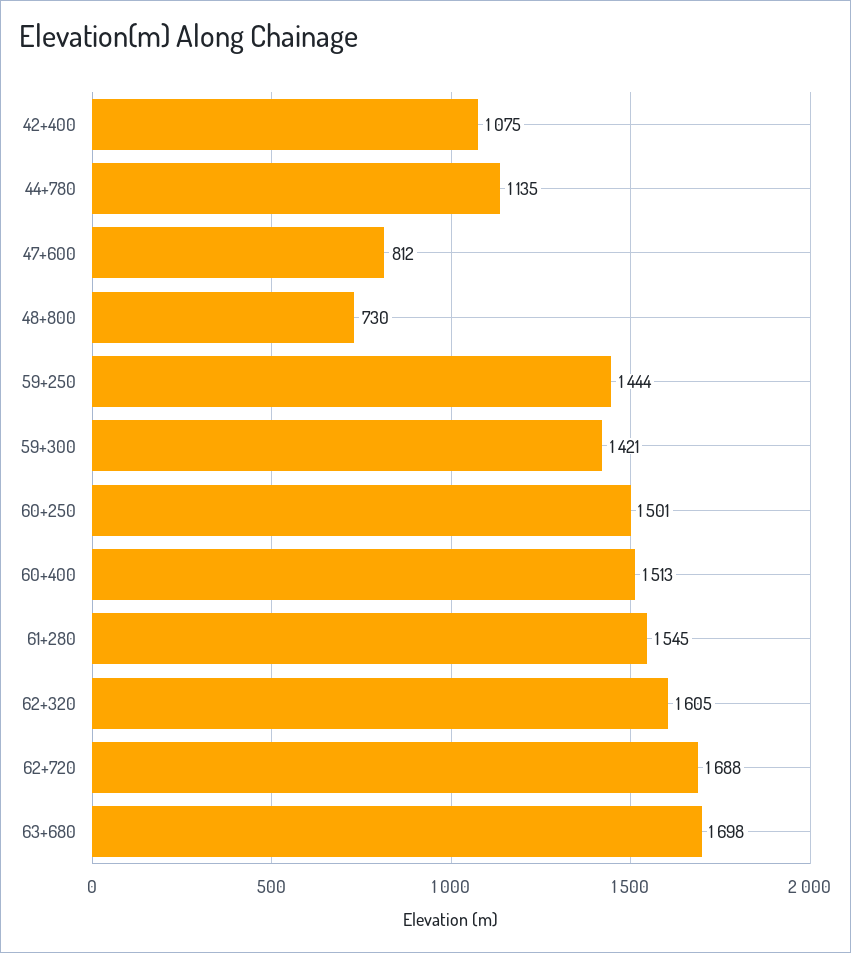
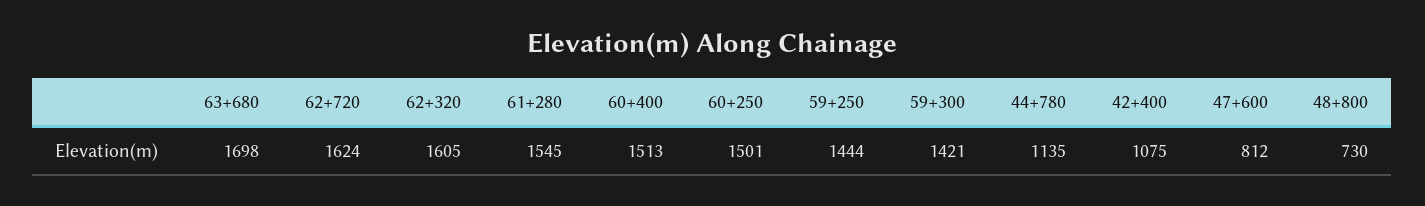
  {
    "42+400": 1075,
    "44+780": 1135,
    "47+600": 812,
    "48+800": 730,
    "59+250": 1444,
    "59+300": 1421,
    "60+250": 1501,
    "60+400": 1513,
    "61+280": 1545,
    "62+320": 1605,
-   "62+720": 1688,
+   "62+720": 1624,
    "63+680": 1698
  }

